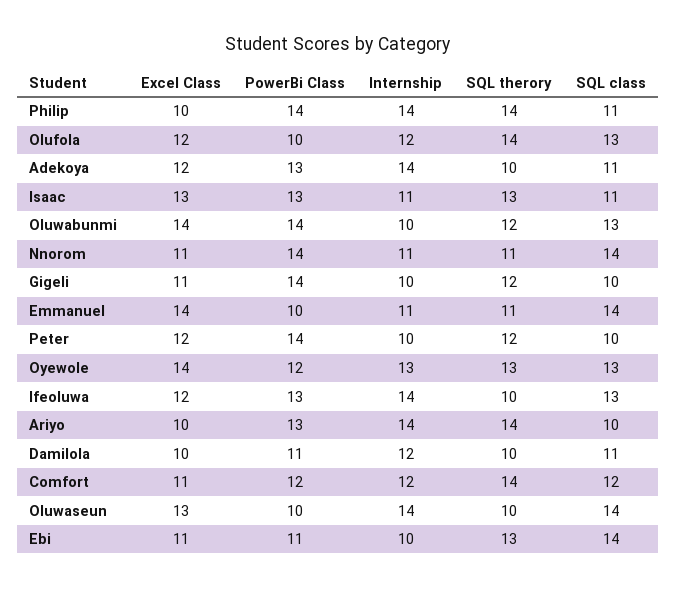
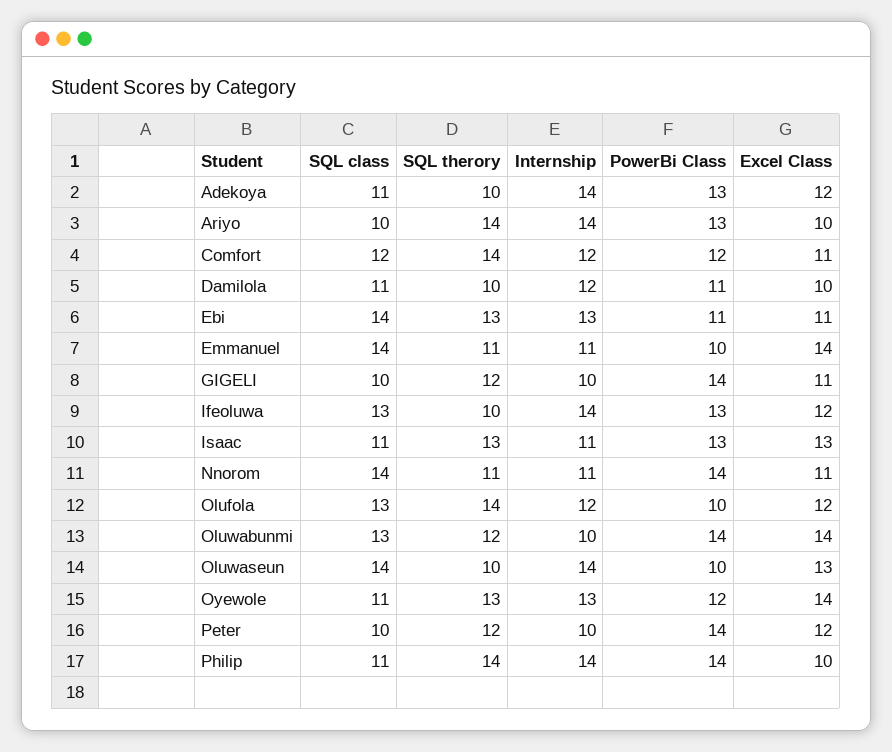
  {
    "Excel Class": {
      "Philip": 10,
      "Olufola": 12,
      "Adekoya": 12,
      "Isaac": 13,
      "Oluwabunmi": 14,
      "Nnorom": 11,
      "Gigeli": 11,
      "Emmanuel": 14,
      "Peter": 12,
      "Oyewole": 14,
      "Ifeoluwa": 12,
      "Ariyo": 10,
      "Damilola": 10,
      "Comfort": 11,
      "Oluwaseun": 13,
      "Ebi": 11
    },
    "PowerBi Class": {
      "Philip": 14,
      "Olufola": 10,
      "Adekoya": 13,
      "Isaac": 13,
      "Oluwabunmi": 14,
      "Nnorom": 14,
      "Gigeli": 14,
      "Emmanuel": 10,
      "Peter": 14,
      "Oyewole": 12,
      "Ifeoluwa": 13,
      "Ariyo": 13,
      "Damilola": 11,
      "Comfort": 12,
      "Oluwaseun": 10,
      "Ebi": 11
    },
    "Internship": {
      "Philip": 14,
      "Olufola": 12,
      "Adekoya": 14,
      "Isaac": 11,
      "Oluwabunmi": 10,
      "Nnorom": 11,
      "Gigeli": 10,
      "Emmanuel": 11,
      "Peter": 10,
      "Oyewole": 13,
      "Ifeoluwa": 14,
      "Ariyo": 14,
      "Damilola": 12,
      "Comfort": 12,
      "Oluwaseun": 14,
-     "Ebi": 10
+     "Ebi": 13
    },
    "SQL therory": {
      "Philip": 14,
      "Olufola": 14,
      "Adekoya": 10,
      "Isaac": 13,
      "Oluwabunmi": 12,
      "Nnorom": 11,
      "Gigeli": 12,
      "Emmanuel": 11,
      "Peter": 12,
      "Oyewole": 13,
      "Ifeoluwa": 10,
      "Ariyo": 14,
      "Damilola": 10,
      "Comfort": 14,
      "Oluwaseun": 10,
      "Ebi": 13
    },
    "SQL class": {
      "Philip": 11,
      "Olufola": 13,
      "Adekoya": 11,
      "Isaac": 11,
      "Oluwabunmi": 13,
      "Nnorom": 14,
      "Gigeli": 10,
      "Emmanuel": 14,
      "Peter": 10,
-     "Oyewole": 13,
+     "Oyewole": 11,
      "Ifeoluwa": 13,
      "Ariyo": 10,
      "Damilola": 11,
      "Comfort": 12,
      "Oluwaseun": 14,
      "Ebi": 14
    }
  }

